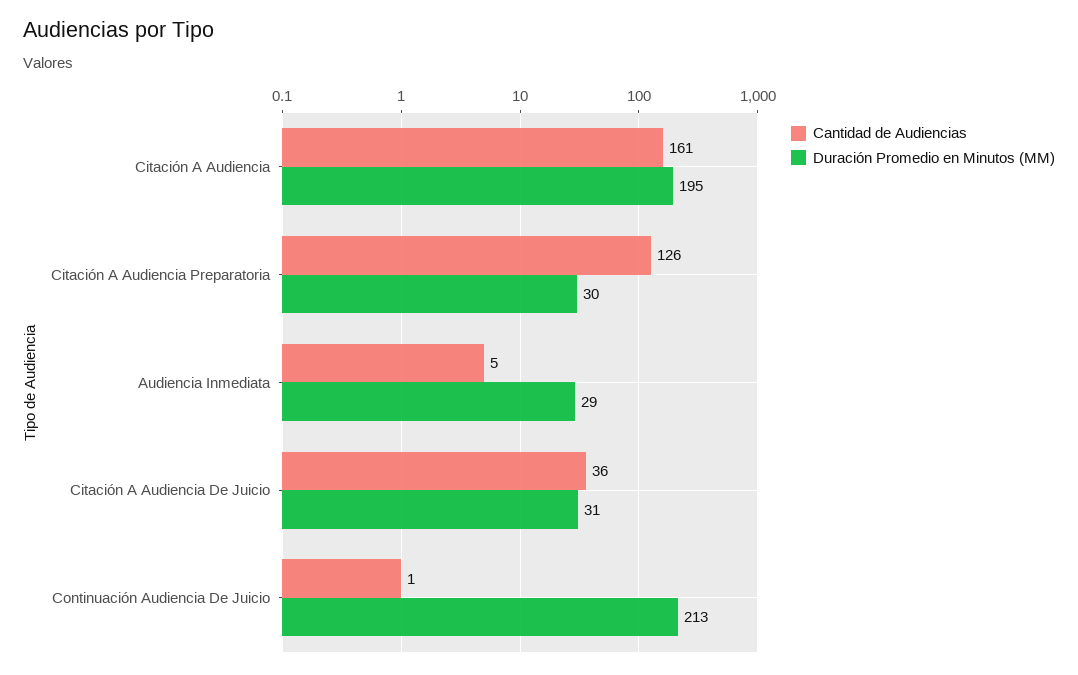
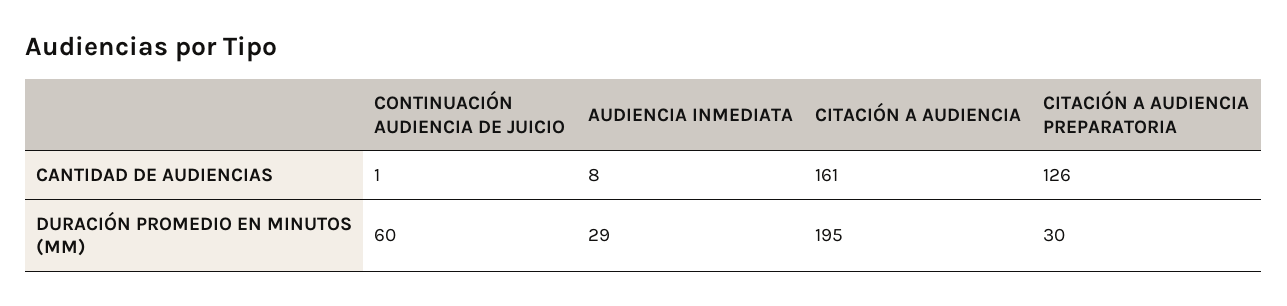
  {
    "Cantidad de Audiencias": {
      "Citación A Audiencia": 161,
      "Citación A Audiencia Preparatoria": 126,
-     "Audiencia Inmediata": 5,
+     "Audiencia Inmediata": 8,
-     "Citación A Audiencia De Juicio": 36,
      "Continuación Audiencia De Juicio": 1
    },
    "Duración Promedio en Minutos (MM)": {
      "Citación A Audiencia": 195,
      "Citación A Audiencia Preparatoria": 30,
      "Audiencia Inmediata": 29,
-     "Citación A Audiencia De Juicio": 31,
-     "Continuación Audiencia De Juicio": 213
+     "Continuación Audiencia De Juicio": 60
    }
  }

